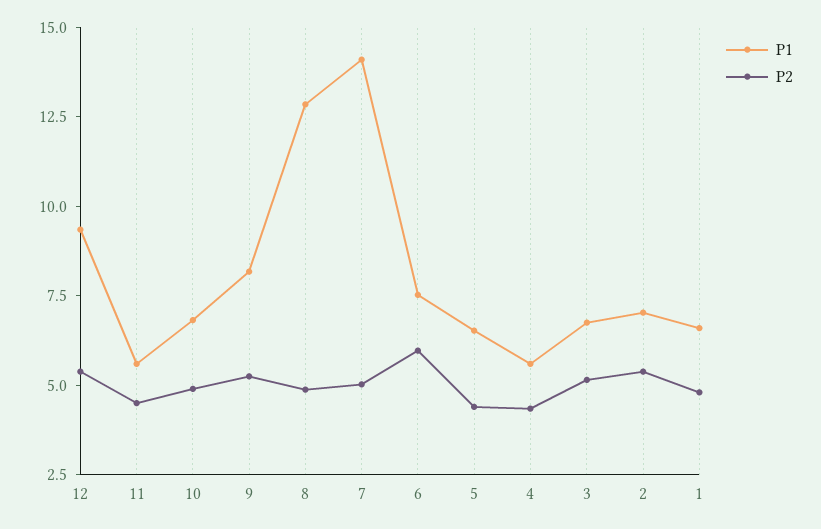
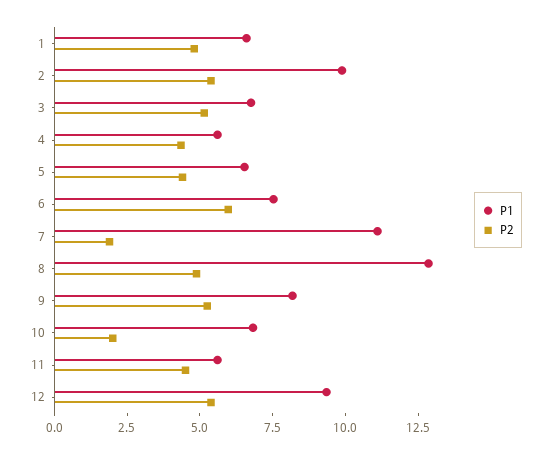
  {
    "P1": {
      "12": 9.5,
      "11": 5.5,
      "10": 7,
      "9": 8,
      "8": 13,
-     "7": 14,
+     "7": 11,
      "6": 7.5,
      "5": 6.5,
      "4": 5.5,
      "3": 7,
-     "2": 7,
+     "2": 10,
      "1": 6.5
    },
    "P2": {
      "12": 5.5,
      "11": 4.5,
-     "10": 5,
+     "10": 2,
      "9": 5.5,
      "8": 5,
-     "7": 5,
+     "7": 2,
      "6": 6,
      "5": 4.5,
      "4": 4.5,
      "3": 5,
      "2": 5.5,
      "1": 5
    }
  }

